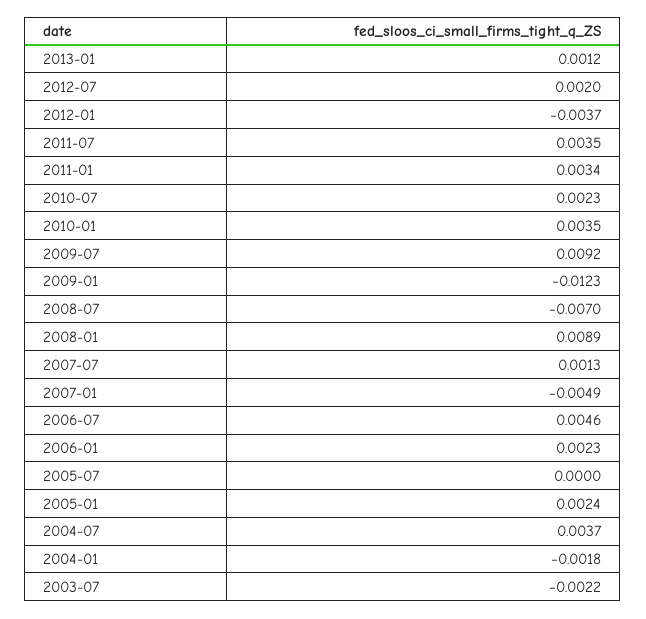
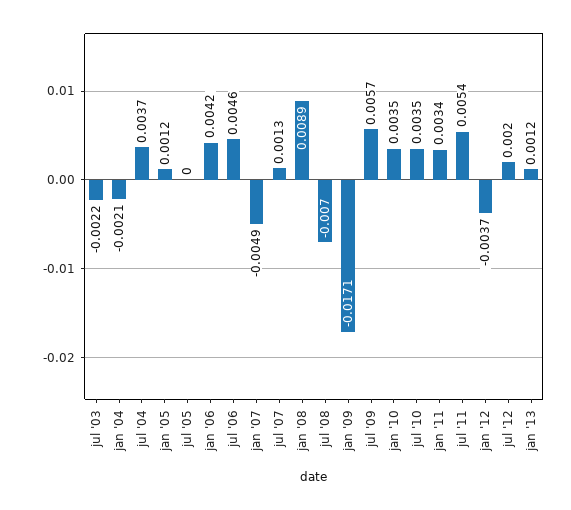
  {
    "2013-01": 0.0012,
    "2012-07": 0.002,
    "2012-01": -0.0037,
-   "2011-07": 0.0035,
+   "2011-07": 0.0054,
    "2011-01": 0.0034,
-   "2010-07": 0.0023,
+   "2010-07": 0.0035,
    "2010-01": 0.0035,
-   "2009-07": 0.0092,
+   "2009-07": 0.0057,
-   "2009-01": -0.0123,
+   "2009-01": -0.0171,
    "2008-07": -0.007,
    "2008-01": 0.0089,
    "2007-07": 0.0013,
    "2007-01": -0.0049,
    "2006-07": 0.0046,
-   "2006-01": 0.0023,
+   "2006-01": 0.0042,
    "2005-07": 0,
-   "2005-01": 0.0024,
+   "2005-01": 0.0012,
    "2004-07": 0.0037,
-   "2004-01": -0.0018,
+   "2004-01": -0.0021,
    "2003-07": -0.0022
  }

